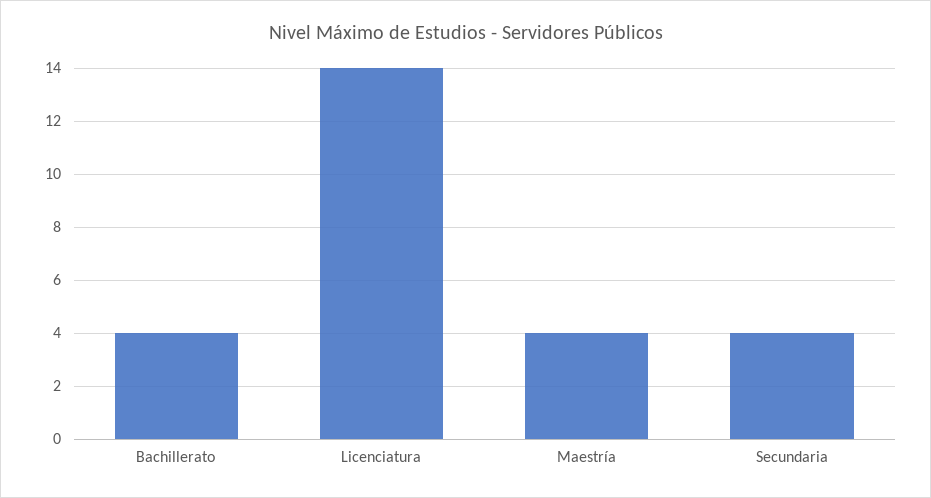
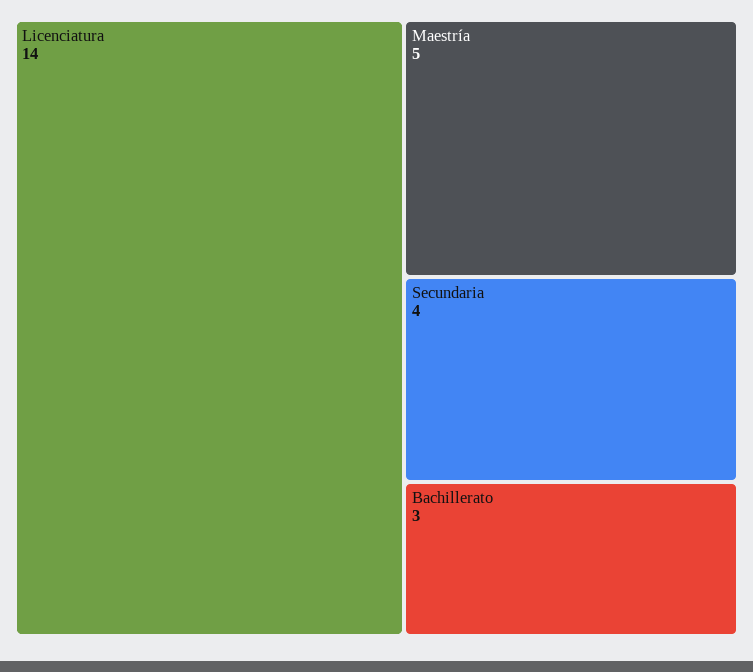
  {
-   "Bachillerato": 4,
+   "Bachillerato": 3,
    "Licenciatura": 14,
-   "Maestría": 4,
+   "Maestría": 5,
    "Secundaria": 4
  }

